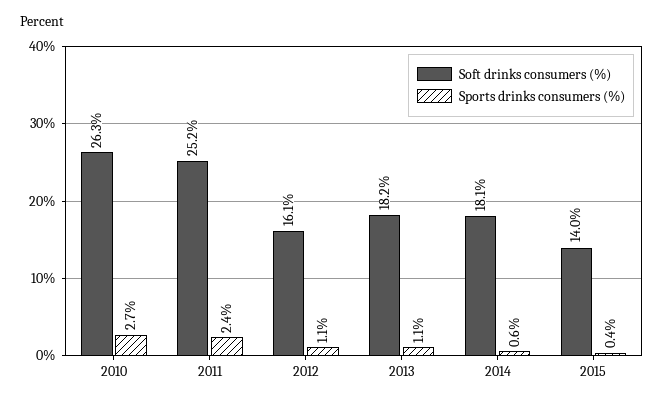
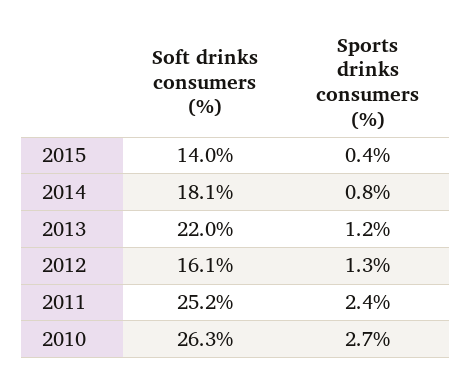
  {
    "Soft drinks consumers (%)": {
      "2010": 26.3,
      "2011": 25.2,
      "2012": 16.1,
-     "2013": 18.2,
+     "2013": 22,
      "2014": 18.1,
      "2015": 14
    },
    "Sports drinks consumers (%)": {
      "2010": 2.7,
      "2011": 2.4,
-     "2012": 1.1,
+     "2012": 1.3,
-     "2013": 1.1,
+     "2013": 1.2,
-     "2014": 0.6,
+     "2014": 0.8,
      "2015": 0.4
    }
  }

